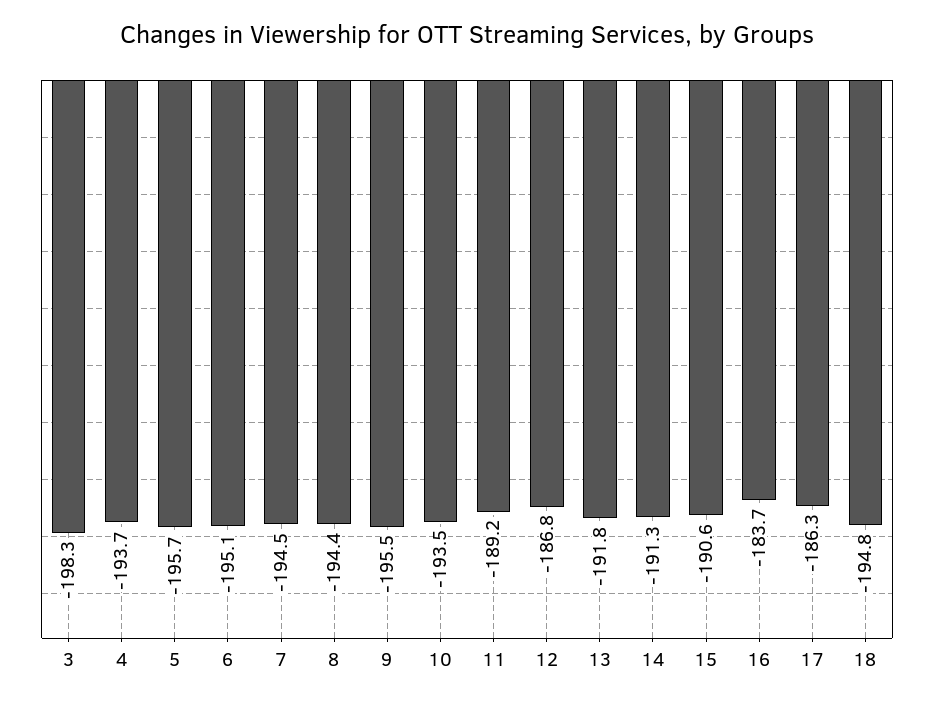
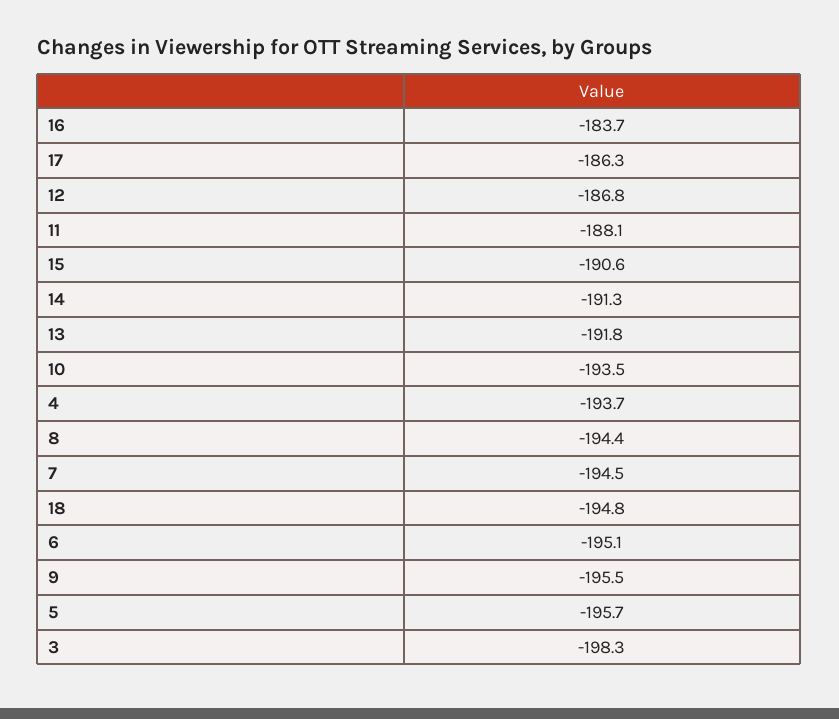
  {
    "3": -198.3,
    "4": -193.7,
    "5": -195.7,
    "6": -195.1,
    "7": -194.5,
    "8": -194.4,
    "9": -195.5,
    "10": -193.5,
-   "11": -189.2,
+   "11": -188.1,
    "12": -186.8,
    "13": -191.8,
    "14": -191.3,
    "15": -190.6,
    "16": -183.7,
    "17": -186.3,
    "18": -194.8
  }

